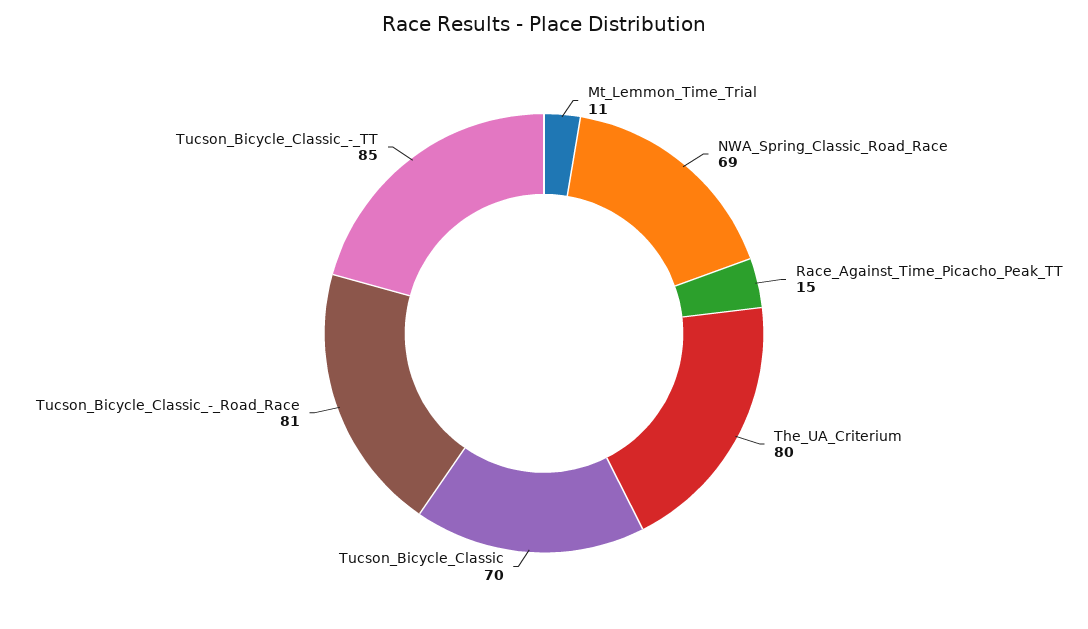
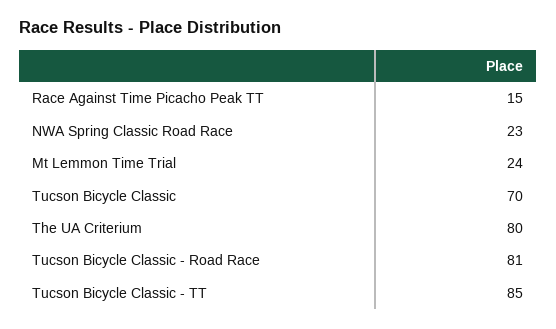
  {
-   "Mt_Lemmon_Time_Trial": 11,
+   "Mt_Lemmon_Time_Trial": 24,
-   "NWA_Spring_Classic_Road_Race": 69,
+   "NWA_Spring_Classic_Road_Race": 23,
    "Race_Against_Time_Picacho_Peak_TT": 15,
    "The_UA_Criterium": 80,
    "Tucson_Bicycle_Classic": 70,
    "Tucson_Bicycle_Classic_-_Road_Race": 81,
    "Tucson_Bicycle_Classic_-_TT": 85
  }

